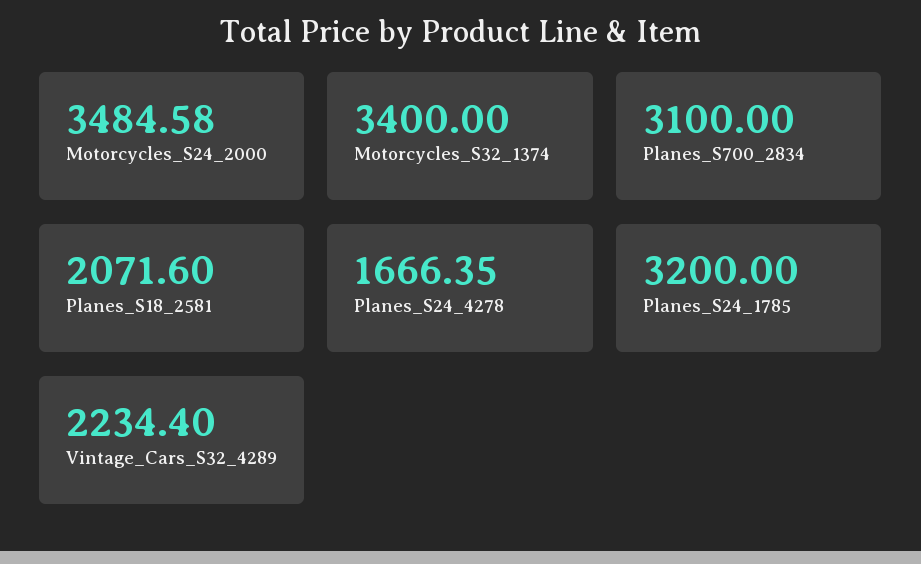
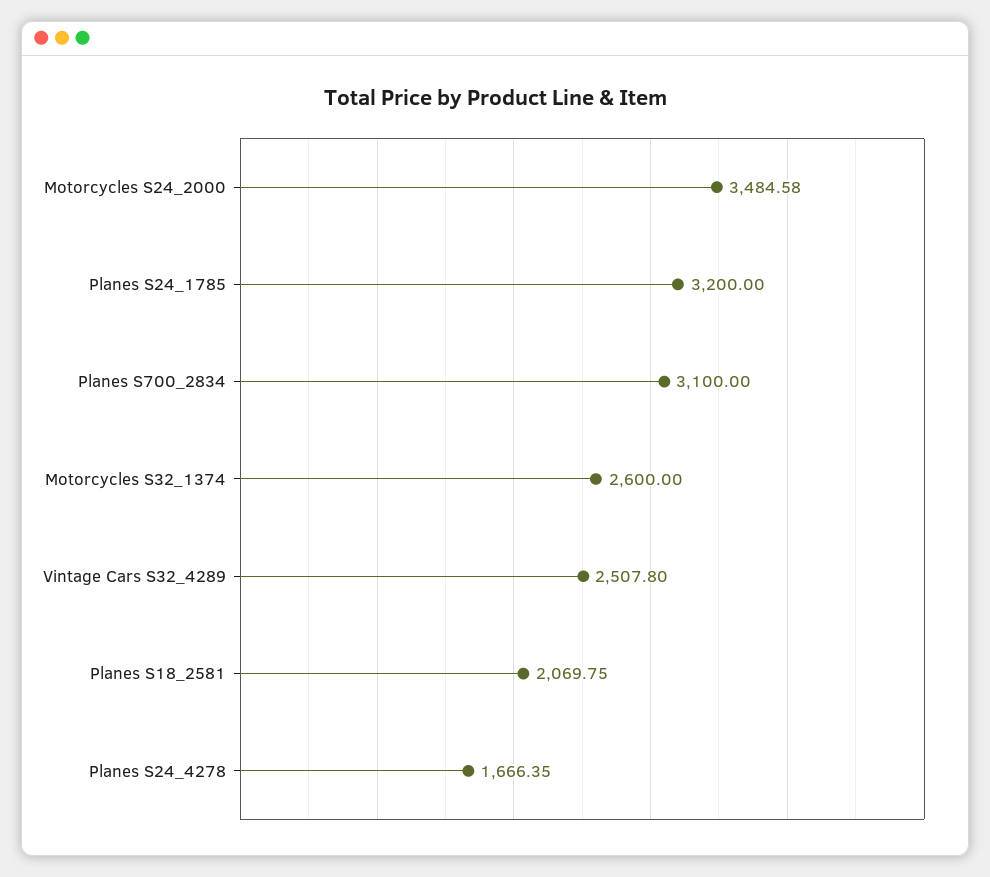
  {
    "Motorcycles_S24_2000": 3484.58,
-   "Motorcycles_S32_1374": 3400,
+   "Motorcycles_S32_1374": 2600,
    "Planes_S700_2834": 3100,
-   "Planes_S18_2581": 2071.6,
+   "Planes_S18_2581": 2069.75,
    "Planes_S24_4278": 1666.35,
    "Planes_S24_1785": 3200,
-   "Vintage_Cars_S32_4289": 2234.4
+   "Vintage_Cars_S32_4289": 2507.8
  }

